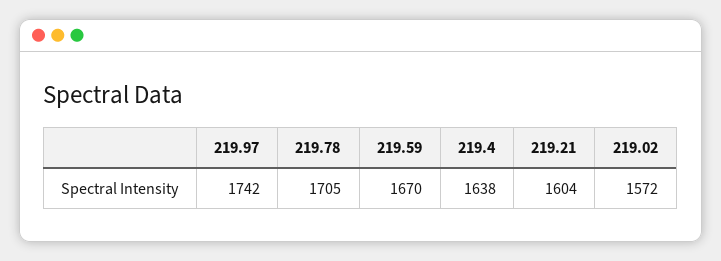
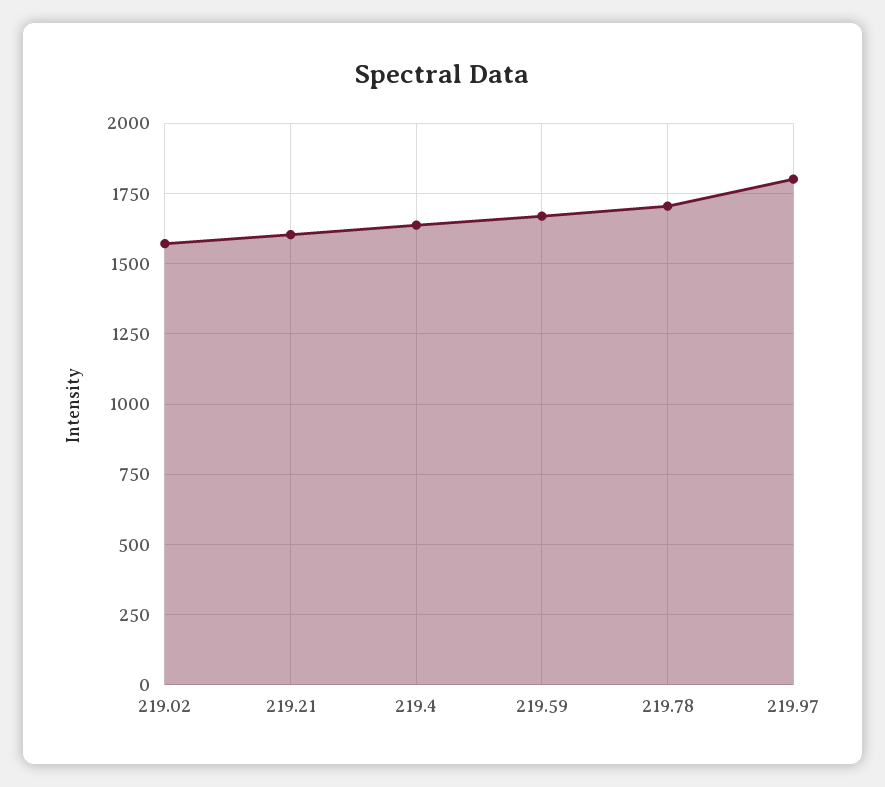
  {
-   "219.97": 1742,
+   "219.97": 1800,
    "219.78": 1705,
    "219.59": 1670,
    "219.4": 1638,
    "219.21": 1604,
    "219.02": 1572
  }

